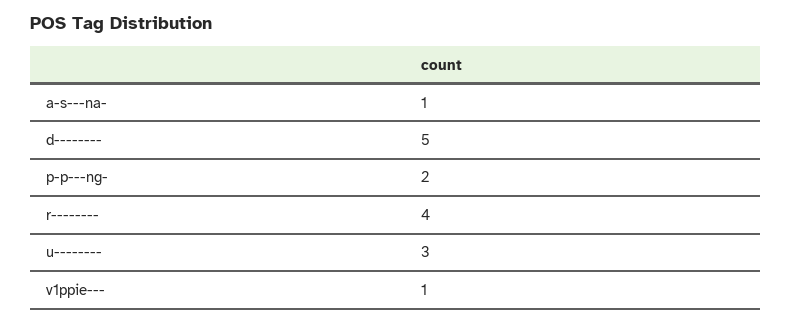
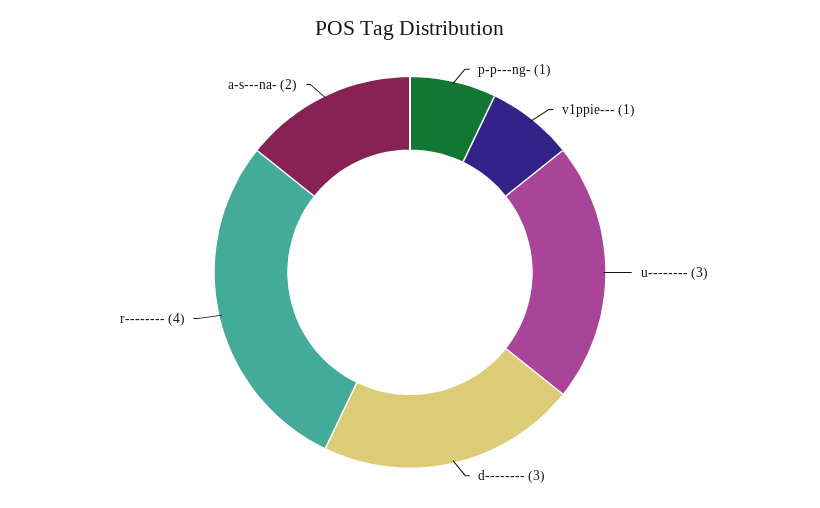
  {
-   "a-s---na-": 1,
+   "a-s---na-": 2,
-   "d--------": 5,
+   "d--------": 3,
-   "p-p---ng-": 2,
+   "p-p---ng-": 1,
    "r--------": 4,
    "u--------": 3,
    "v1ppie---": 1
  }

